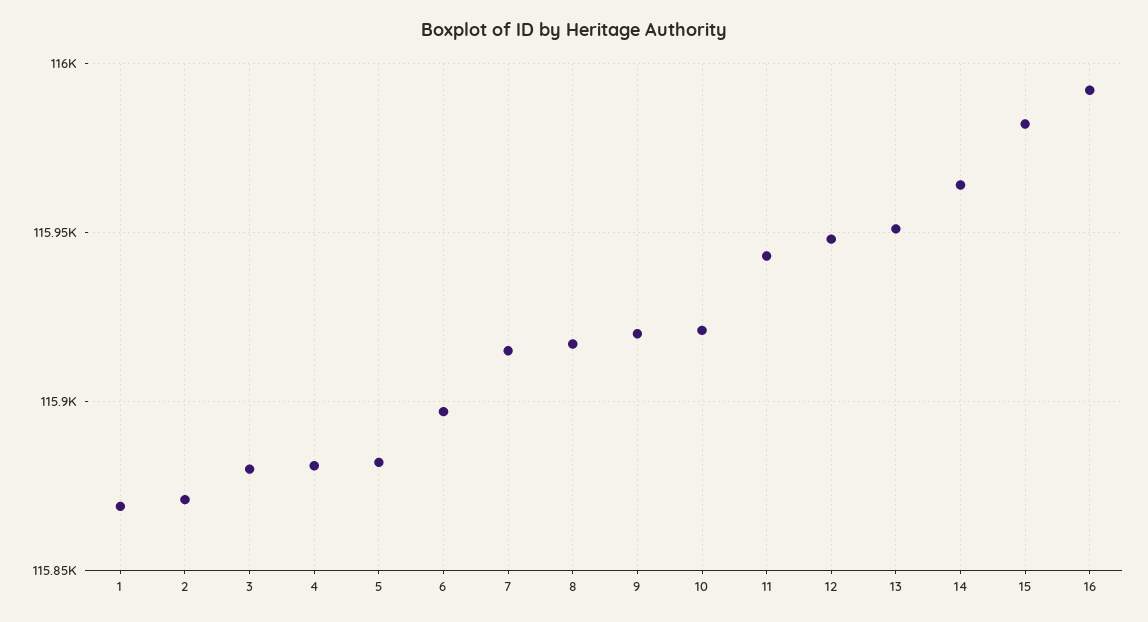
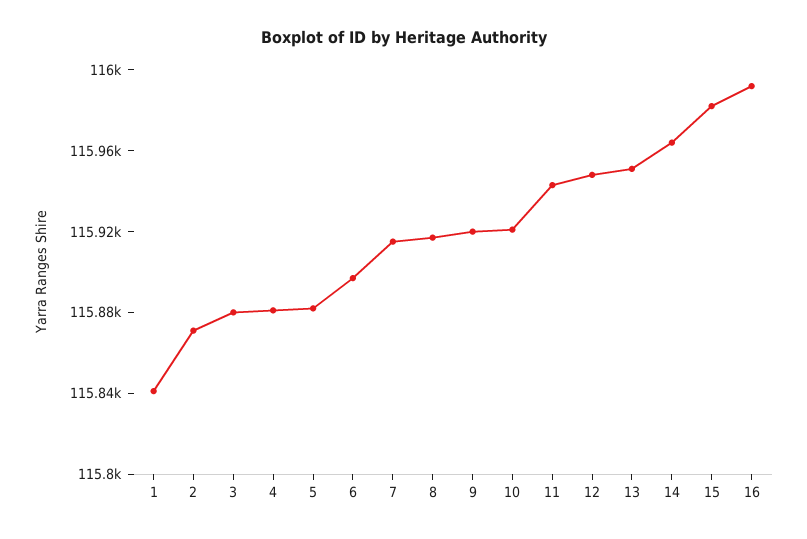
  {
-   "1": 115870,
+   "1": 115840,
    "2": 115870,
    "3": 115880,
    "4": 115880,
    "5": 115880,
    "6": 115895,
    "7": 115915,
    "8": 115915,
    "9": 115920,
    "10": 115920,
    "11": 115945,
    "12": 115950,
    "13": 115950,
    "14": 115965,
    "15": 115980,
    "16": 115990
  }

